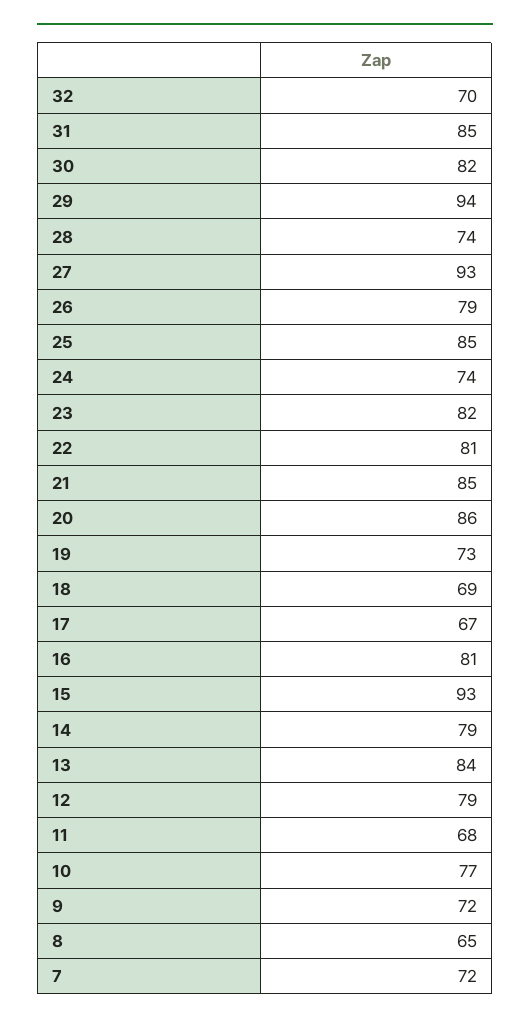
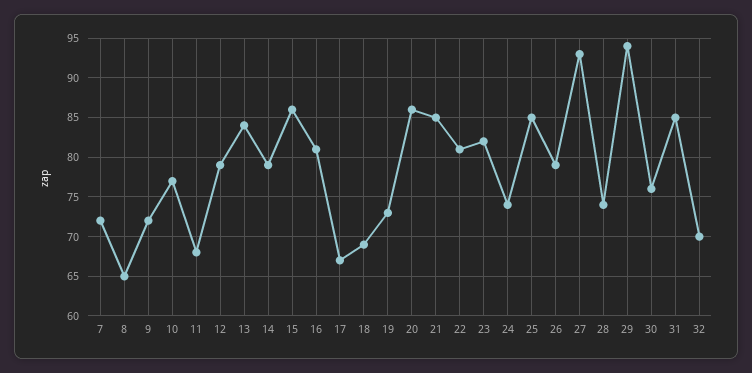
  {
    "32": 70,
    "31": 85,
-   "30": 82,
+   "30": 76,
    "29": 94,
    "28": 74,
    "27": 93,
    "26": 79,
    "25": 85,
    "24": 74,
    "23": 82,
    "22": 81,
    "21": 85,
    "20": 86,
    "19": 73,
    "18": 69,
    "17": 67,
    "16": 81,
-   "15": 93,
+   "15": 86,
    "14": 79,
    "13": 84,
    "12": 79,
    "11": 68,
    "10": 77,
    "9": 72,
    "8": 65,
    "7": 72
  }

